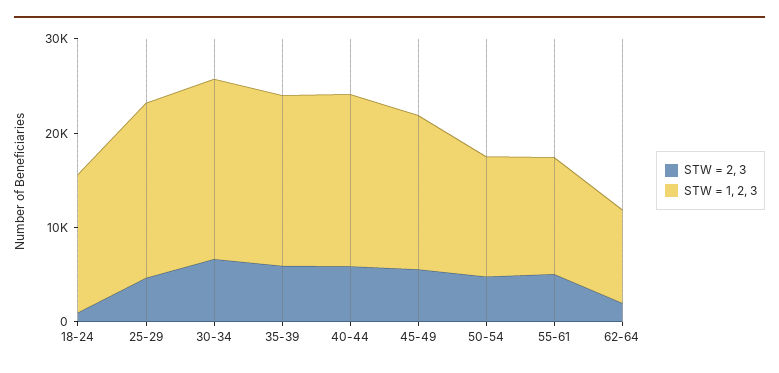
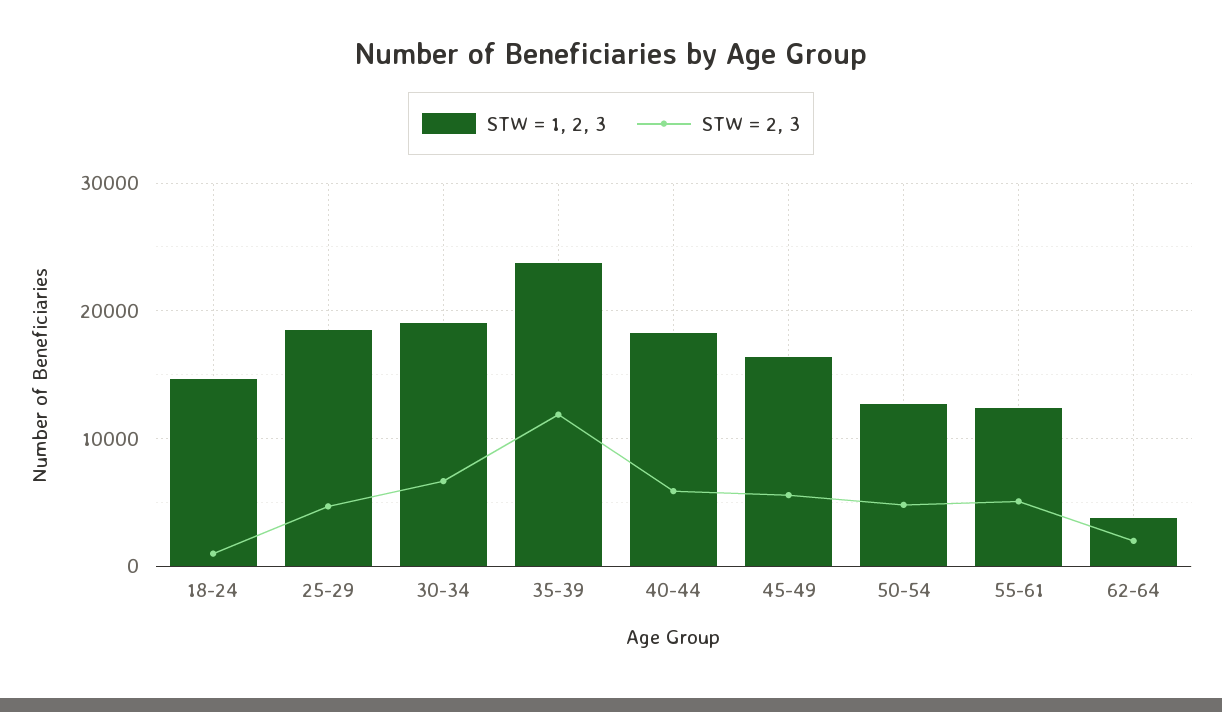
  {
    "STW = 2, 3": {
      "18-24": 1000,
      "25-29": 5000,
      "30-34": 7000,
-     "35-39": 6000,
+     "35-39": 12000,
      "40-44": 6000,
      "45-49": 6000,
      "50-54": 5000,
      "55-61": 5000,
      "62-64": 2000
    },
    "STW = 1, 2, 3": {
      "18-24": 15000,
      "25-29": 19000,
      "30-34": 19000,
-     "35-39": 18000,
+     "35-39": 24000,
      "40-44": 18000,
      "45-49": 16000,
      "50-54": 13000,
      "55-61": 12000,
-     "62-64": 10000
+     "62-64": 4000
    }
  }

